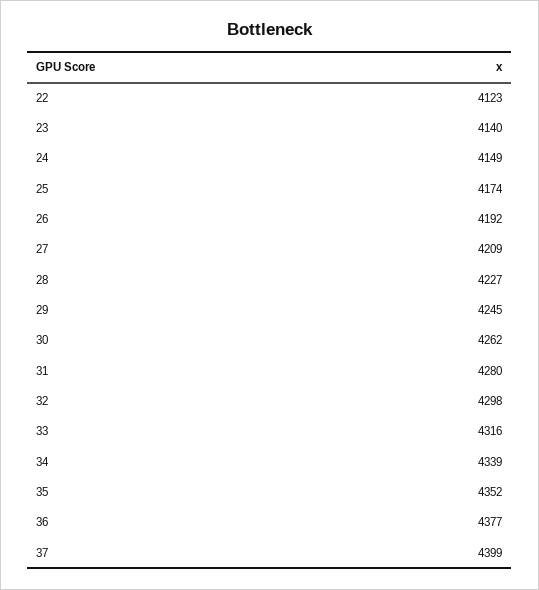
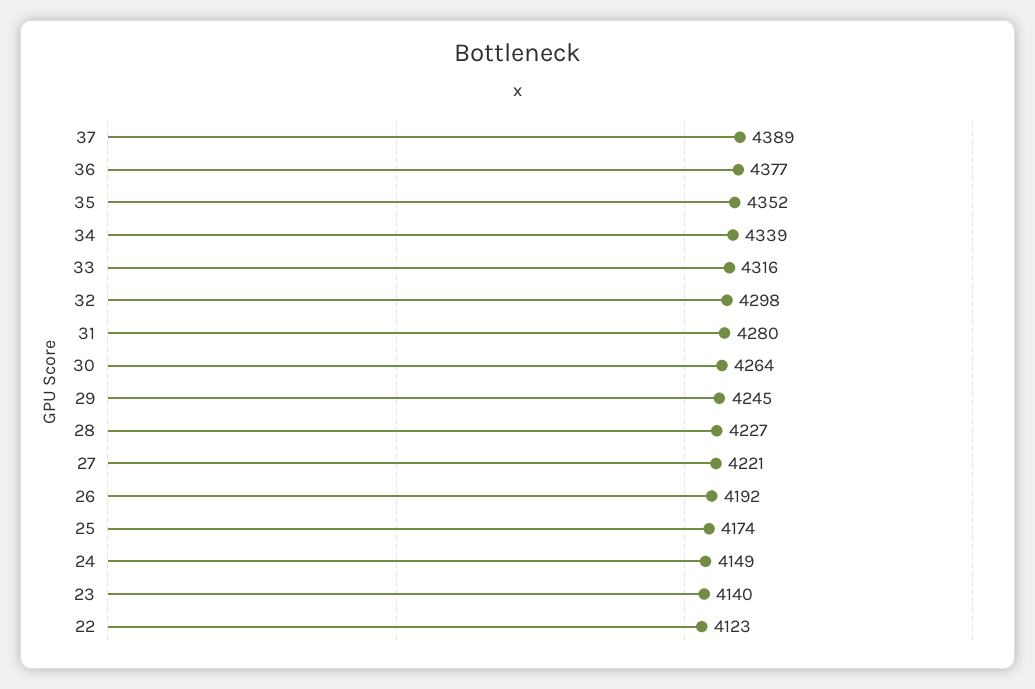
  {
    "22": 4123,
    "23": 4140,
    "24": 4149,
    "25": 4174,
    "26": 4192,
-   "27": 4209,
+   "27": 4221,
    "28": 4227,
    "29": 4245,
-   "30": 4262,
+   "30": 4264,
    "31": 4280,
    "32": 4298,
    "33": 4316,
    "34": 4339,
    "35": 4352,
    "36": 4377,
-   "37": 4399
+   "37": 4389
  }

